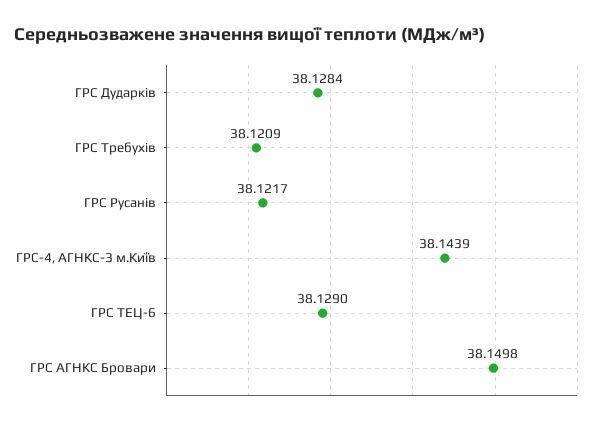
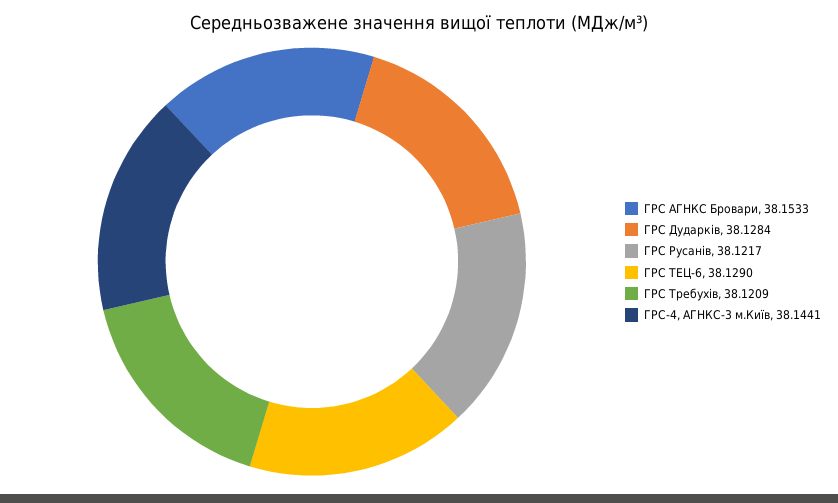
  {
    "ГРС Дударків": 38.1284,
    "ГРС Требухів": 38.1209,
    "ГРС Русанів": 38.1217,
-   "ГРС-4, АГНКС-3 м.Київ": 38.1439,
+   "ГРС-4, АГНКС-3 м.Київ": 38.1441,
    "ГРС ТЕЦ-6": 38.129,
-   "ГРС АГНКС Бровари": 38.1498
+   "ГРС АГНКС Бровари": 38.1533
  }

